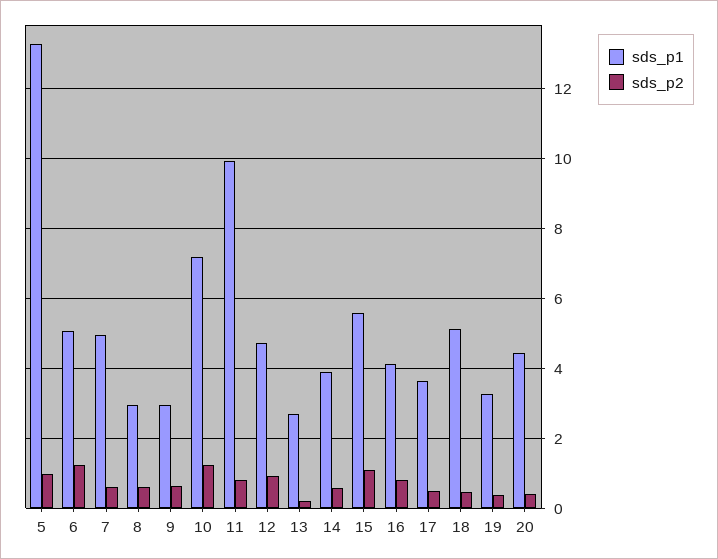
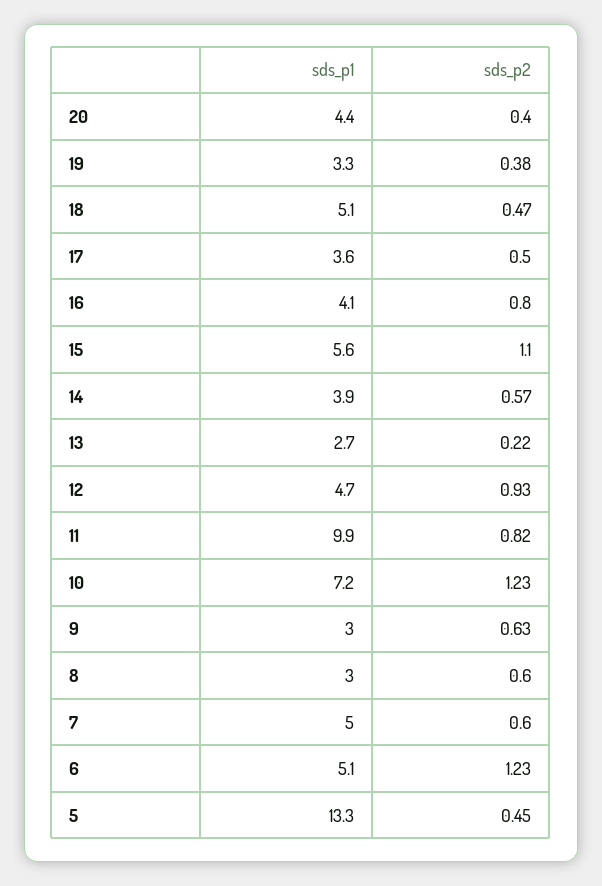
  {
    "sds_p1": {
      "5": 13.3,
      "6": 5.1,
      "7": 5,
      "8": 3,
      "9": 3,
      "10": 7.2,
      "11": 9.9,
      "12": 4.7,
      "13": 2.7,
      "14": 3.9,
      "15": 5.6,
      "16": 4.1,
      "17": 3.6,
      "18": 5.1,
      "19": 3.3,
      "20": 4.4
    },
    "sds_p2": {
-     "5": 1,
+     "5": 0.45,
      "6": 1.23,
      "7": 0.6,
      "8": 0.6,
      "9": 0.63,
      "10": 1.23,
      "11": 0.82,
      "12": 0.93,
      "13": 0.22,
      "14": 0.57,
      "15": 1.1,
      "16": 0.8,
      "17": 0.5,
      "18": 0.47,
      "19": 0.38,
      "20": 0.4
    }
  }

